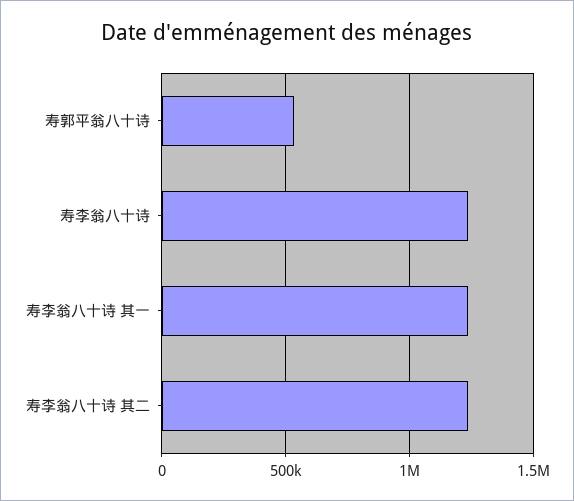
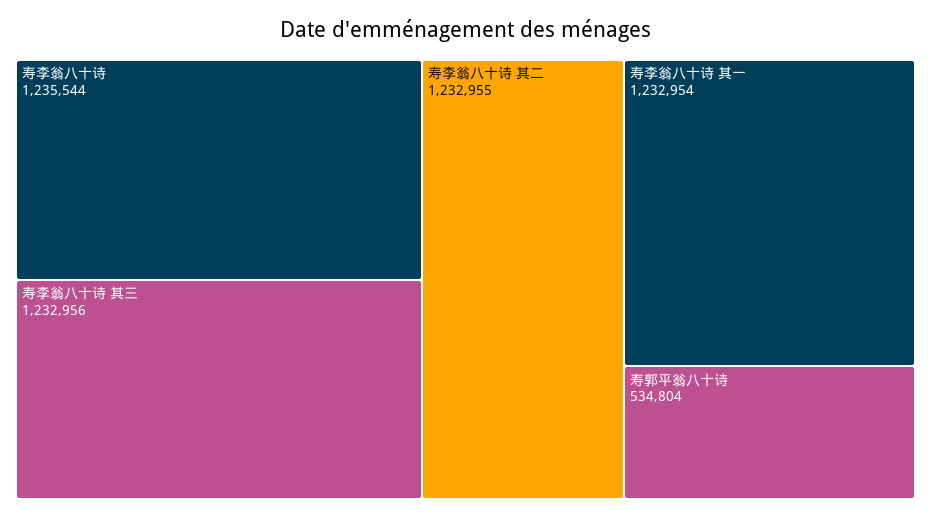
  {
    "寿郭平翁八十诗": 534804,
    "寿李翁八十诗": 1235544,
    "寿李翁八十诗 其一": 1232954,
-   "寿李翁八十诗 其二": 1232955
+   "寿李翁八十诗 其二": 1232955,
+   "寿李翁八十诗 其三": 1232956
  }

